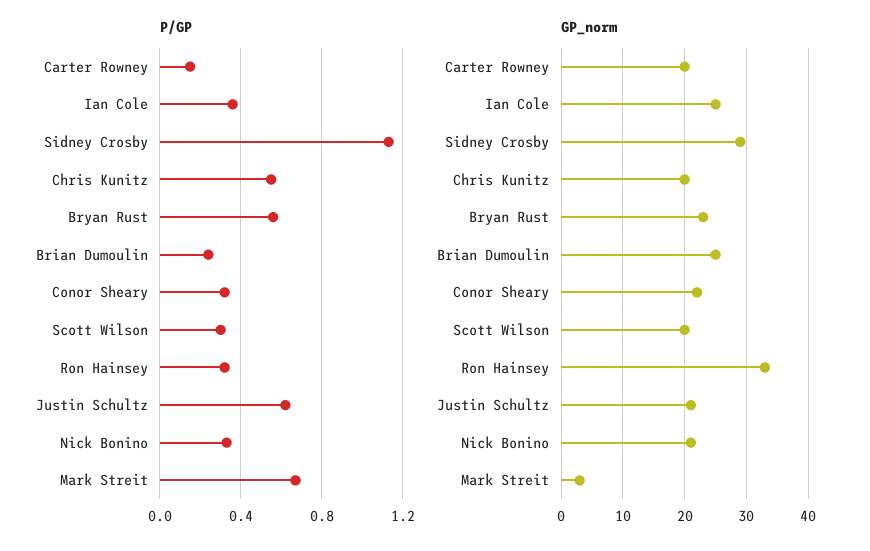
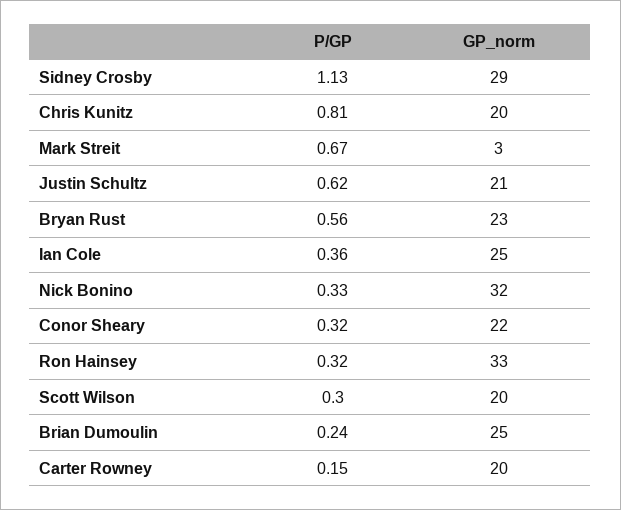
  {
    "P/GP": {
      "Carter Rowney": 0.15,
      "Ian Cole": 0.36,
      "Sidney Crosby": 1.13,
-     "Chris Kunitz": 0.55,
+     "Chris Kunitz": 0.81,
      "Bryan Rust": 0.56,
      "Brian Dumoulin": 0.24,
      "Conor Sheary": 0.32,
      "Scott Wilson": 0.3,
      "Ron Hainsey": 0.32,
      "Justin Schultz": 0.62,
      "Nick Bonino": 0.33,
      "Mark Streit": 0.67
    },
    "GP_norm": {
      "Carter Rowney": 20,
      "Ian Cole": 25,
      "Sidney Crosby": 29,
      "Chris Kunitz": 20,
      "Bryan Rust": 23,
      "Brian Dumoulin": 25,
      "Conor Sheary": 22,
      "Scott Wilson": 20,
      "Ron Hainsey": 33,
      "Justin Schultz": 21,
-     "Nick Bonino": 21,
+     "Nick Bonino": 32,
      "Mark Streit": 3
    }
  }

